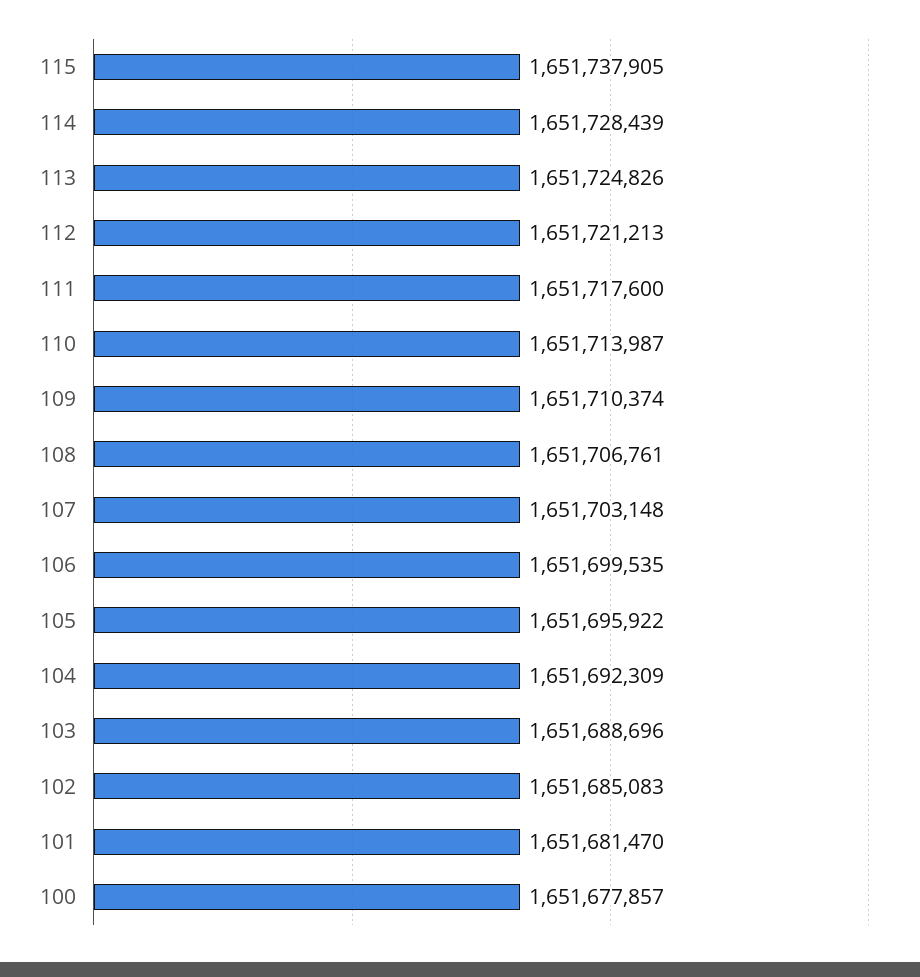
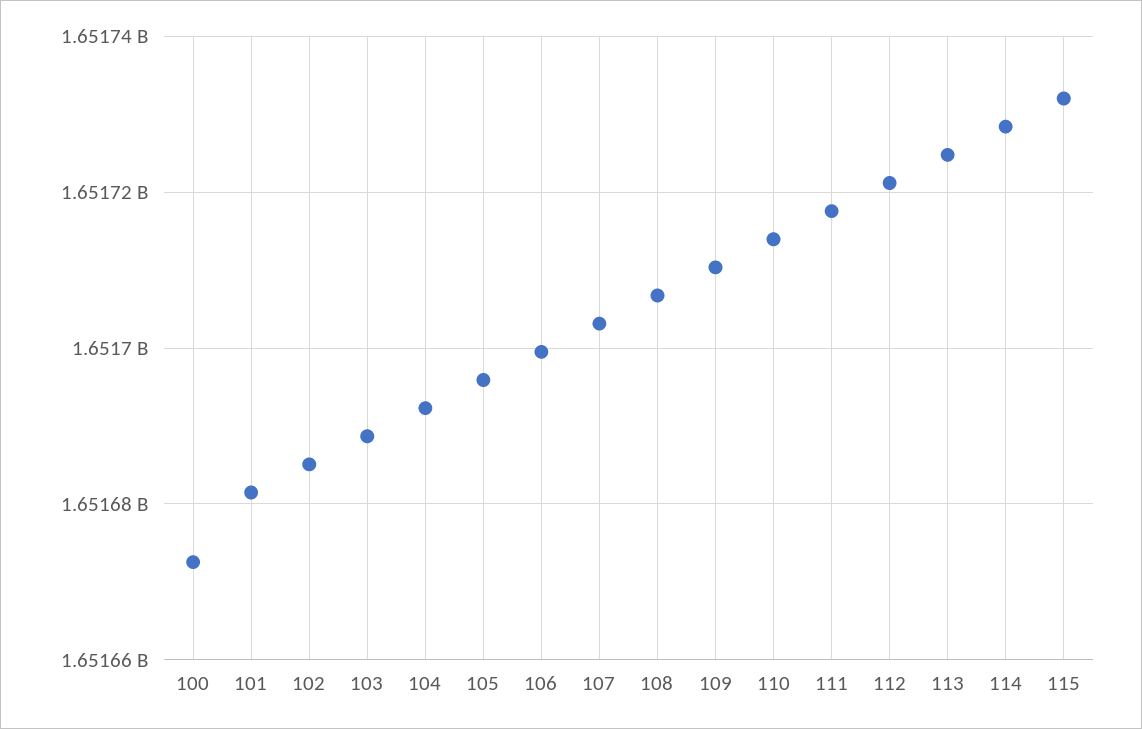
  {
-   "115": 1651737905,
+   "115": 1651732000,
    "114": 1651728439,
    "113": 1651724826,
    "112": 1651721213,
    "111": 1651717600,
    "110": 1651713987,
    "109": 1651710374,
    "108": 1651706761,
    "107": 1651703148,
    "106": 1651699535,
    "105": 1651695922,
    "104": 1651692309,
    "103": 1651688696,
    "102": 1651685083,
    "101": 1651681470,
-   "100": 1651677857
+   "100": 1651672000
  }

